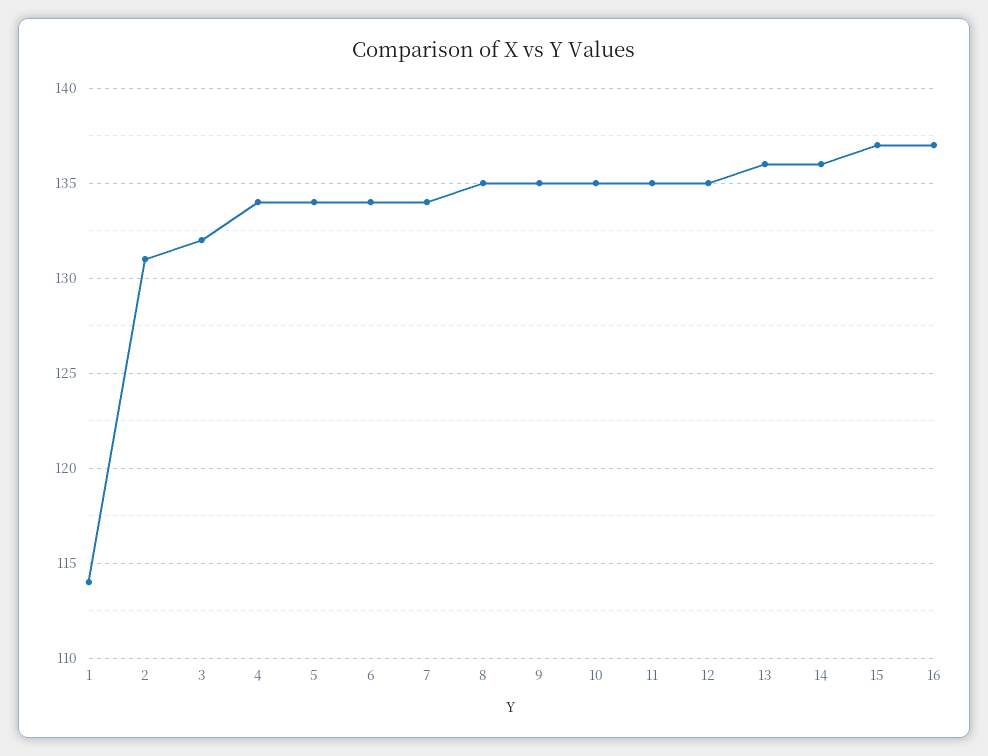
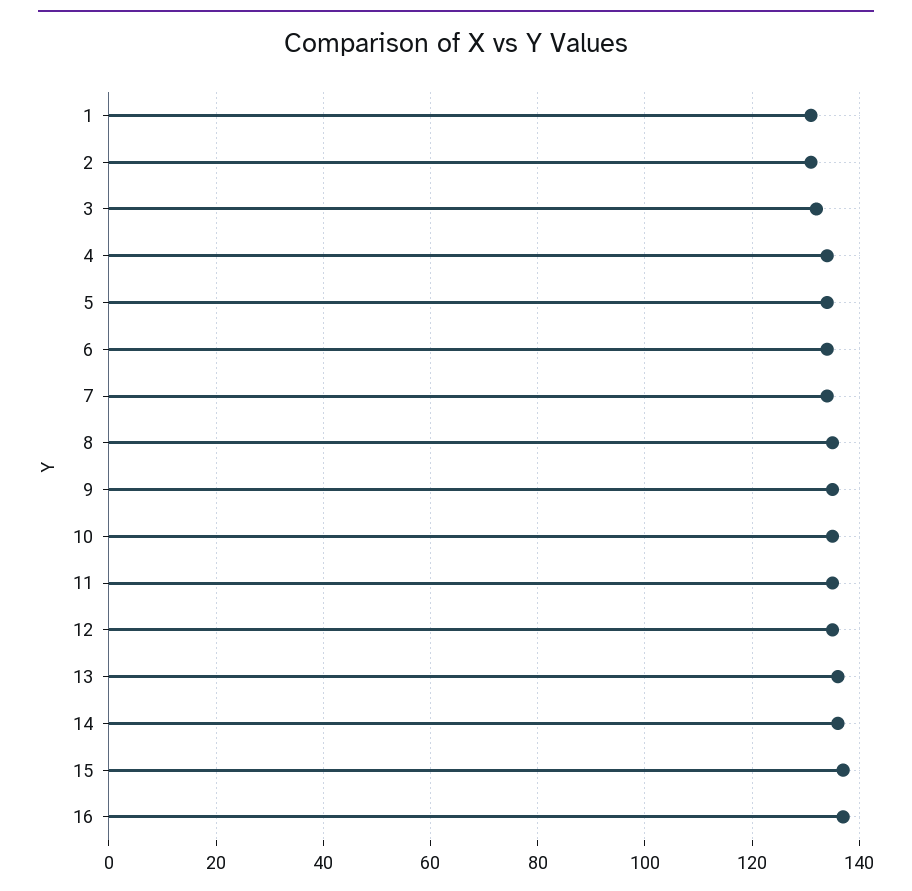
  {
-   "1": 114,
+   "1": 130,
    "2": 131,
    "3": 132,
    "4": 134,
    "5": 134,
    "6": 134,
    "7": 134,
    "8": 135,
    "9": 135,
    "10": 135,
    "11": 135,
    "12": 135,
    "13": 136,
    "14": 136,
    "15": 137,
    "16": 137
  }

